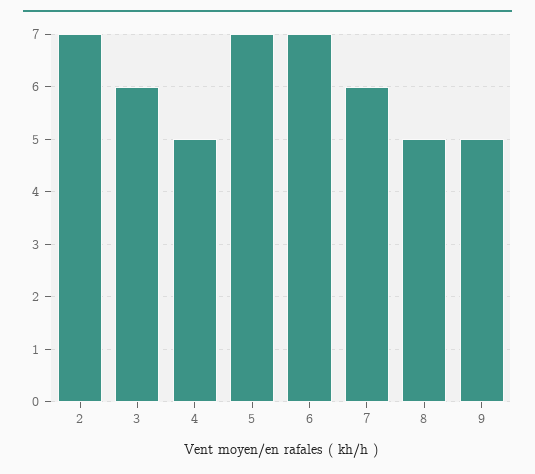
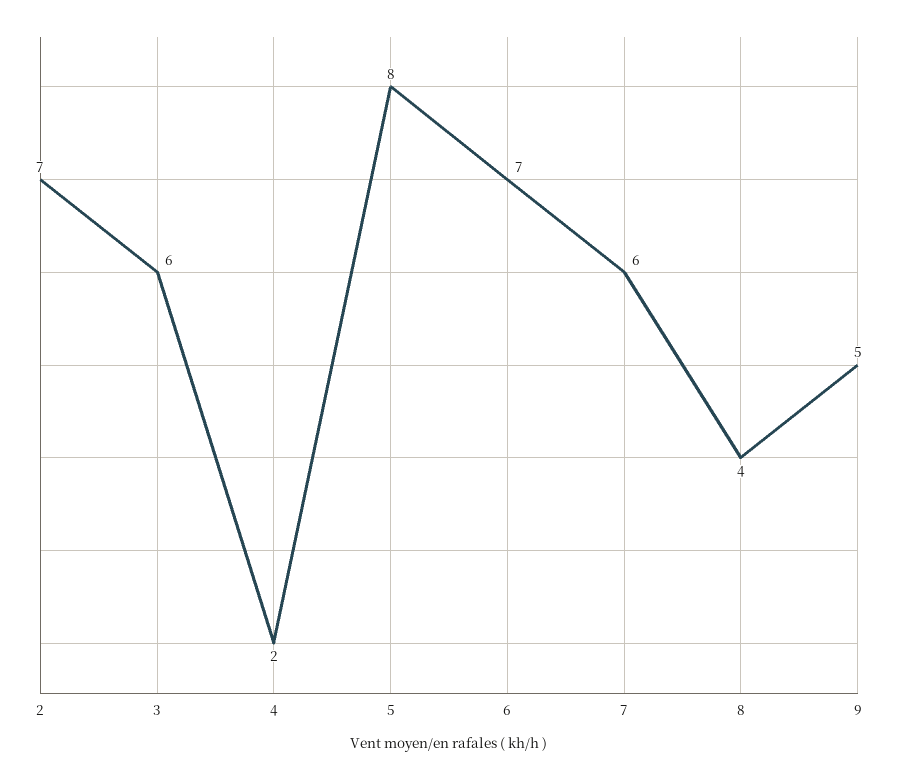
  {
    "2": 7,
    "3": 6,
-   "4": 5,
+   "4": 2,
-   "5": 7,
+   "5": 8,
    "6": 7,
    "7": 6,
-   "8": 5,
+   "8": 4,
    "9": 5
  }

